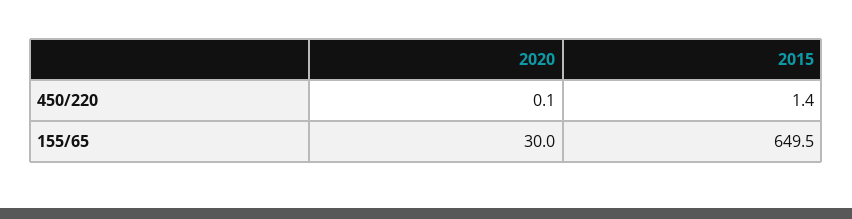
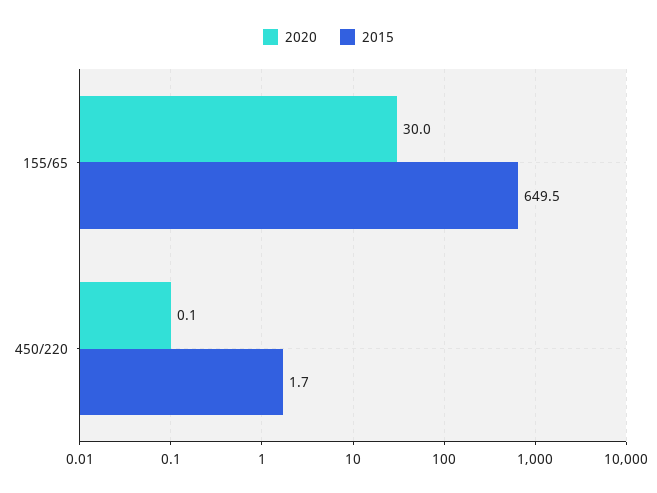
  {
    "2020": {
      "450/220": 0.1,
      "155/65": 30
    },
    "2015": {
-     "450/220": 1.4,
+     "450/220": 1.7,
      "155/65": 649.5
    }
  }

